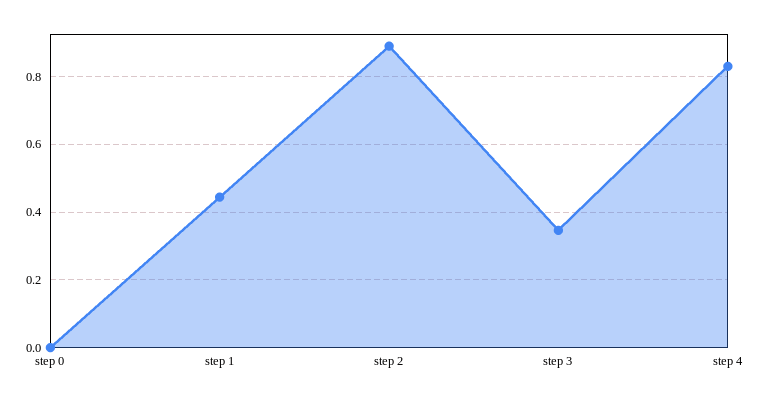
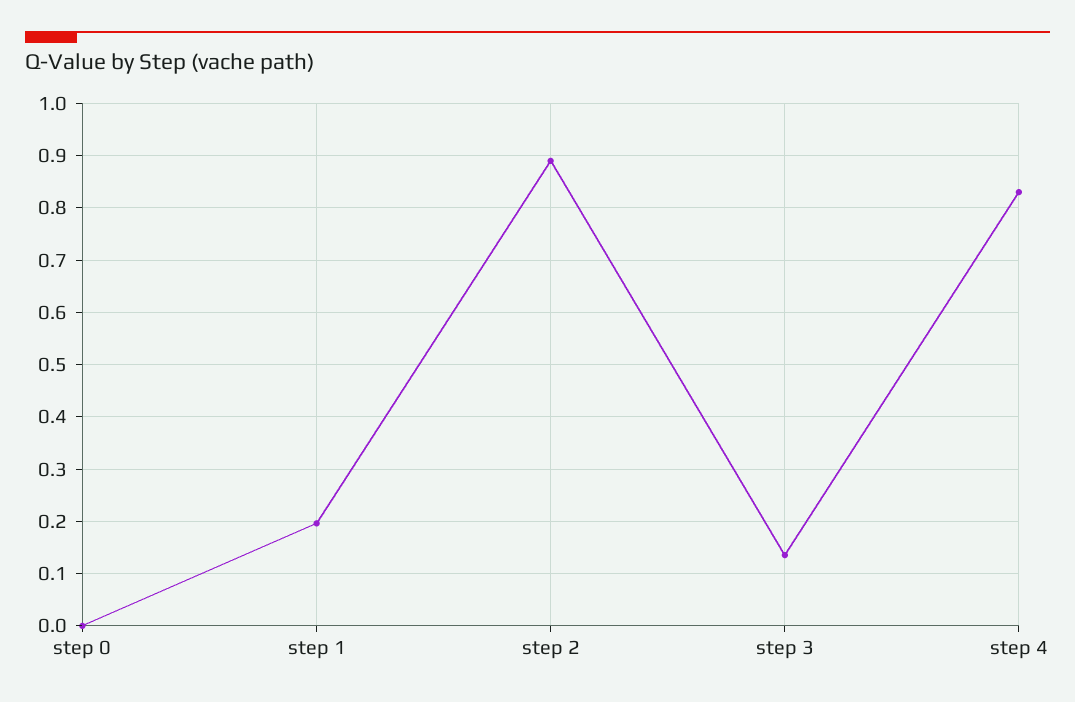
  {
    "step 0": 0,
-   "step 1": 0.44,
+   "step 1": 0.2,
    "step 2": 0.88,
-   "step 3": 0.34,
+   "step 3": 0.14,
    "step 4": 0.84
  }

